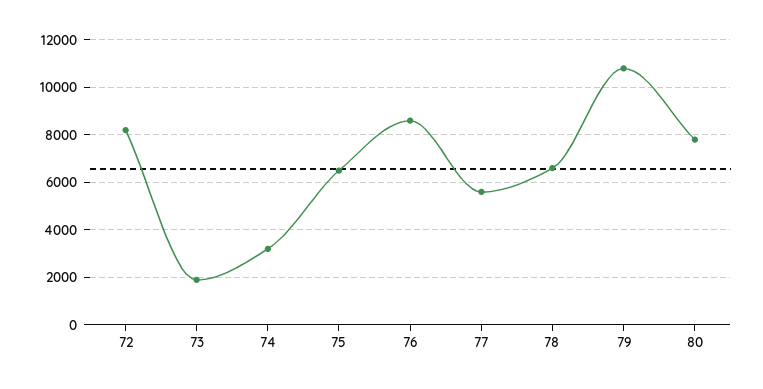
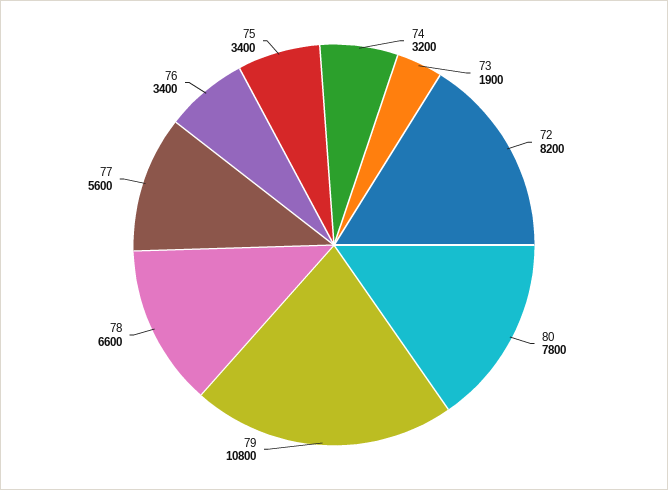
  {
    "72": 8200,
    "73": 1900,
    "74": 3200,
-   "75": 6500,
+   "75": 3400,
-   "76": 8500,
+   "76": 3400,
    "77": 5600,
    "78": 6600,
    "79": 10800,
    "80": 7800
  }

